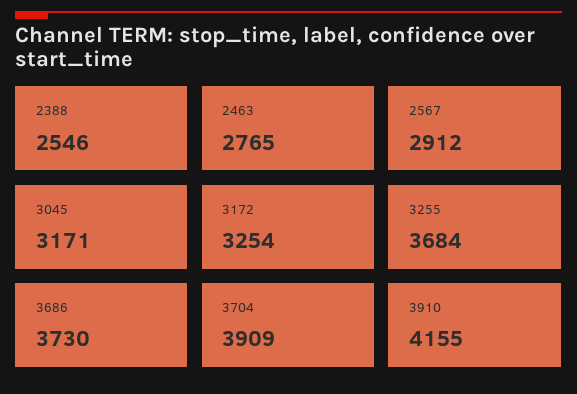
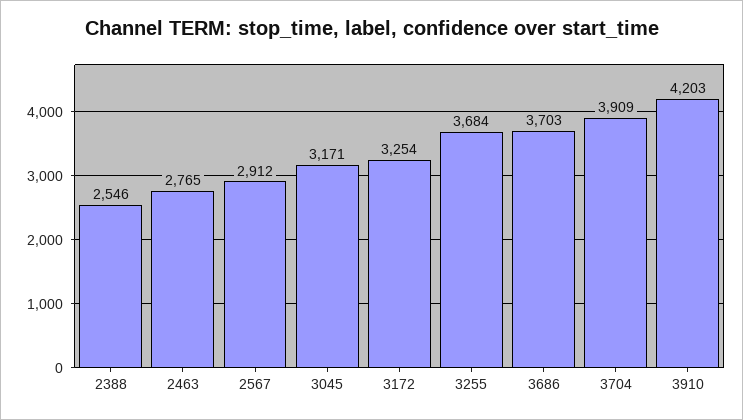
  {
    "2388": 2546,
    "2463": 2765,
    "2567": 2912,
    "3045": 3171,
    "3172": 3254,
    "3255": 3684,
-   "3686": 3730,
+   "3686": 3703,
    "3704": 3909,
-   "3910": 4155
+   "3910": 4203
  }

